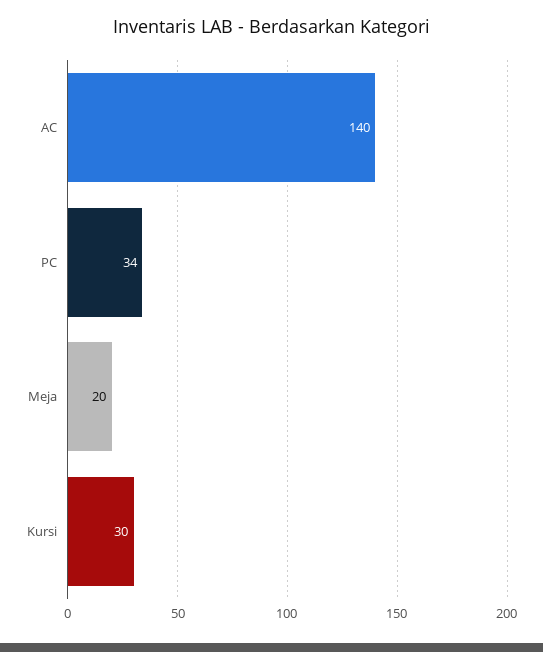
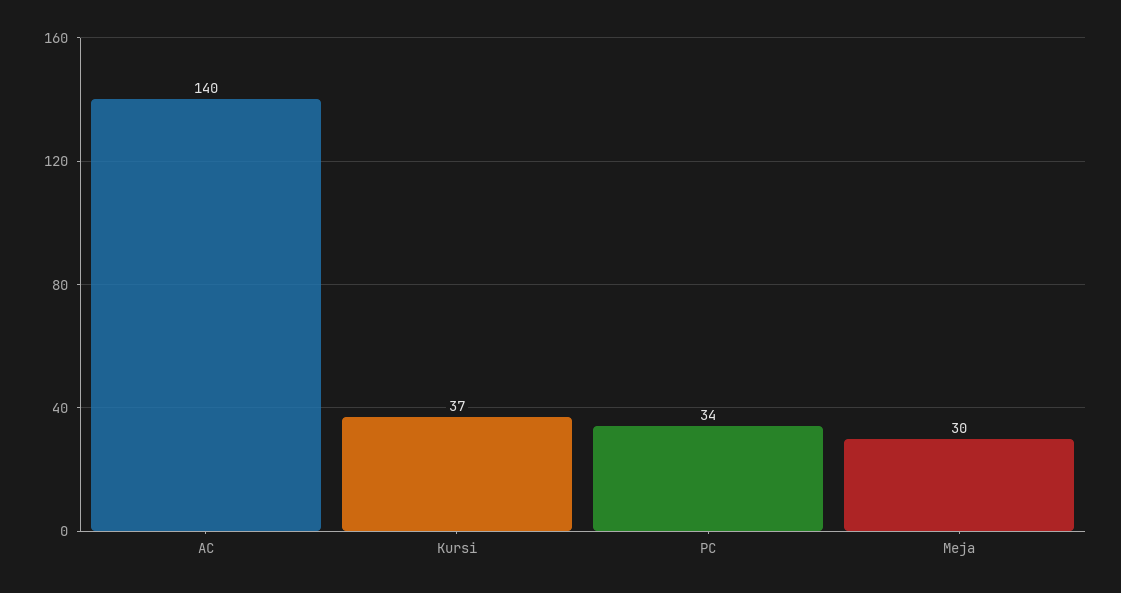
  {
    "AC": 140,
    "PC": 34,
-   "Meja": 20,
+   "Meja": 30,
-   "Kursi": 30
+   "Kursi": 37
  }

